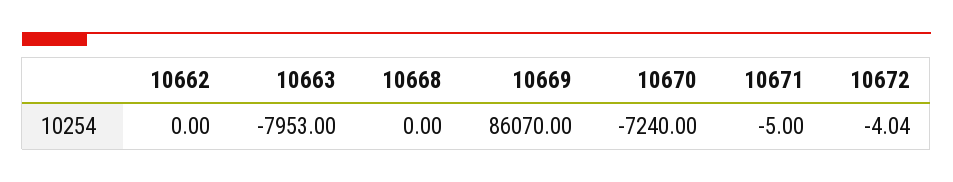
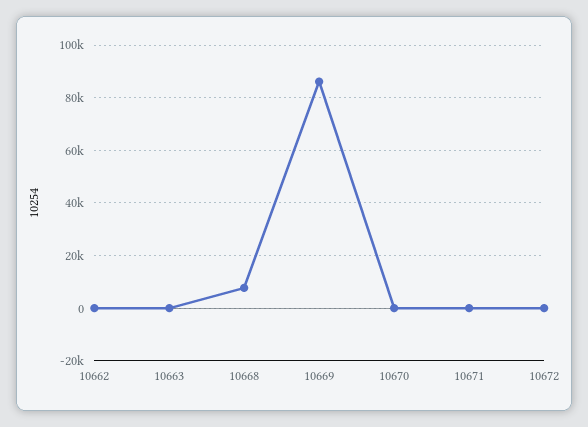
  {
    "10662": 0,
-   "10663": -7953,
+   "10663": 0,
-   "10668": 0,
+   "10668": 7500,
    "10669": 86070,
-   "10670": -7240,
+   "10670": 0,
    "10671": -5,
    "10672": -4.04
  }

